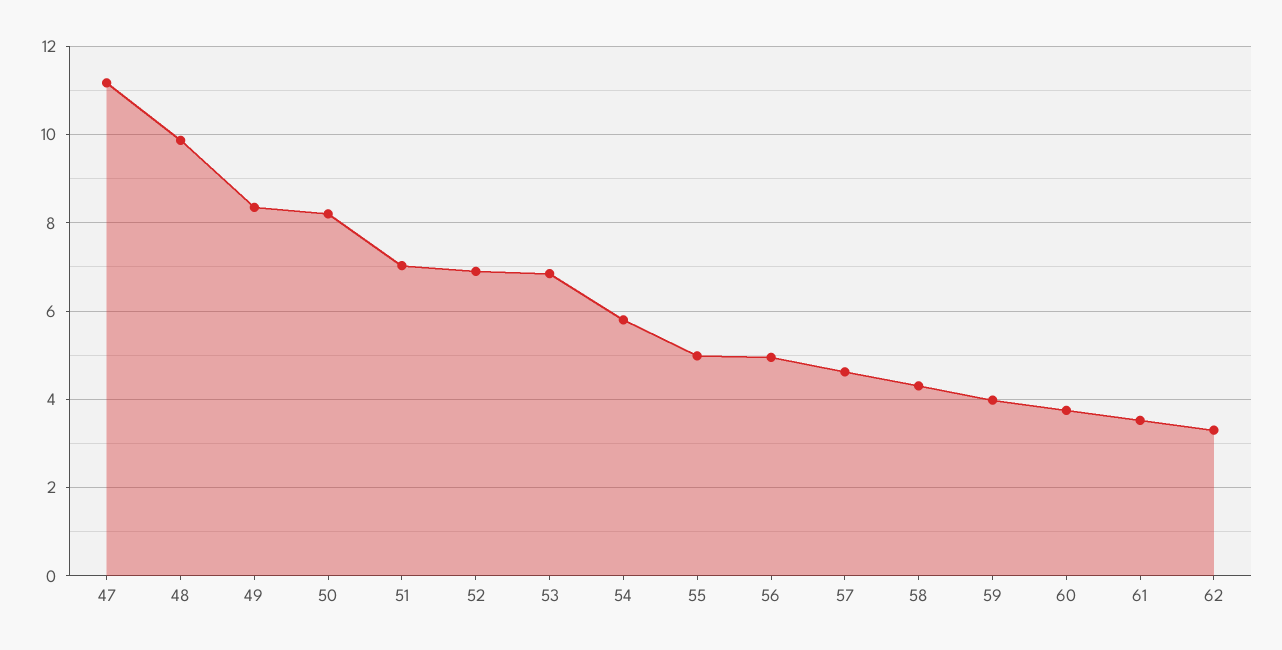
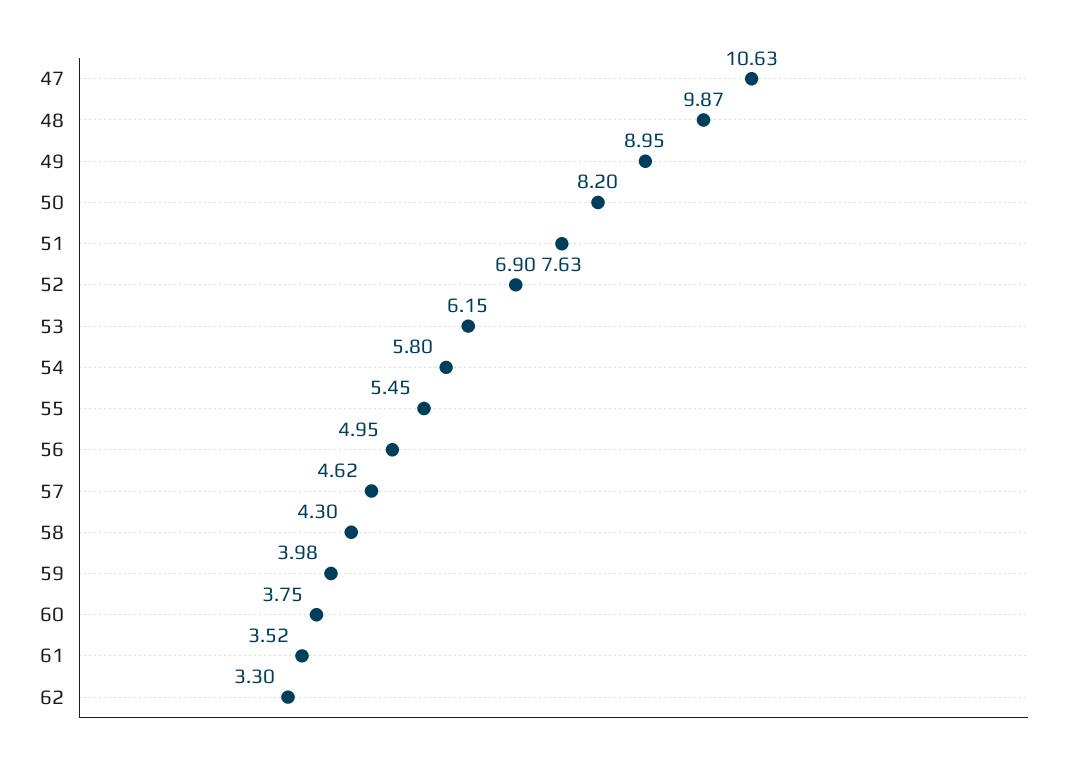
  {
-   "47": 11.2,
+   "47": 10.63,
    "48": 9.87,
-   "49": 8.4,
+   "49": 8.95,
    "50": 8.2,
-   "51": 7,
+   "51": 7.63,
    "52": 6.9,
-   "53": 6.8,
+   "53": 6.15,
    "54": 5.8,
-   "55": 5,
+   "55": 5.45,
    "56": 4.95,
    "57": 4.62,
    "58": 4.3,
    "59": 3.98,
    "60": 3.75,
    "61": 3.52,
    "62": 3.3
  }

